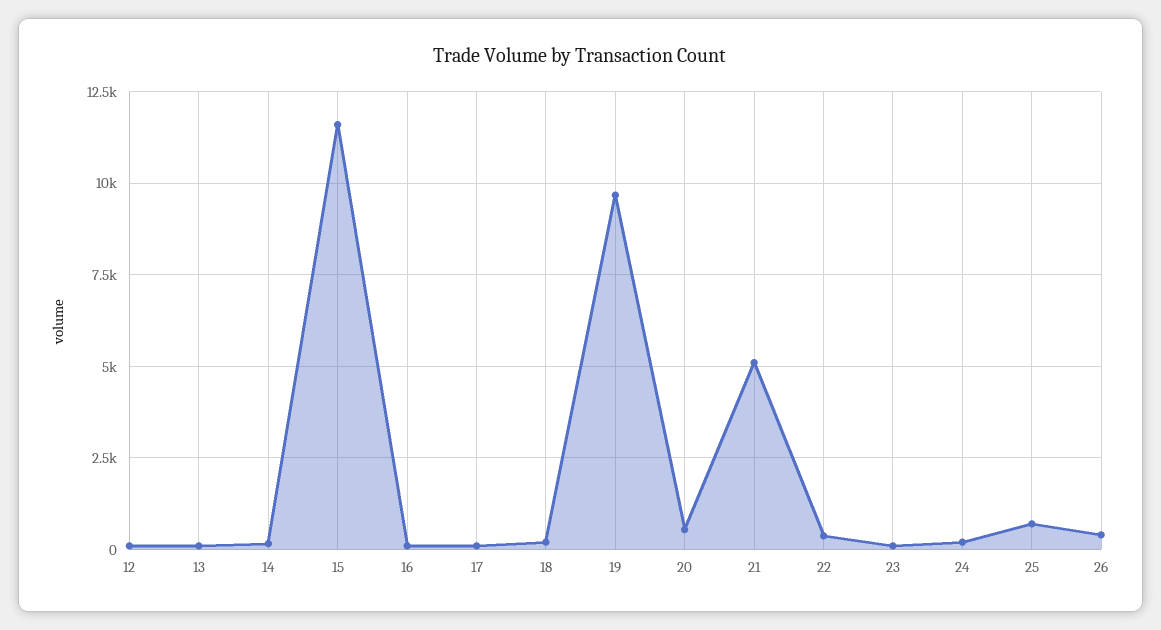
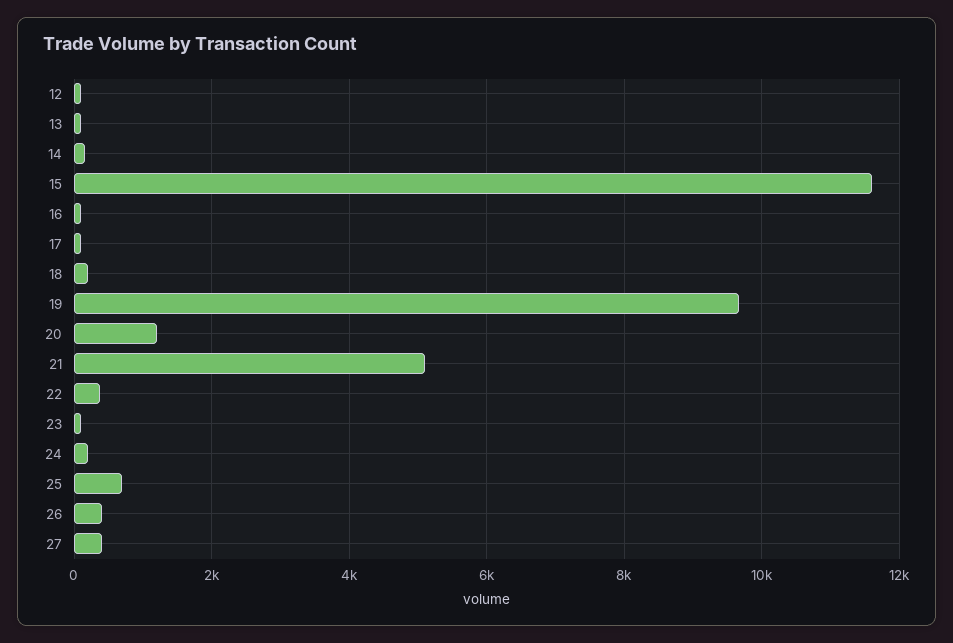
  {
    "12": 200,
    "13": 200,
    "14": 200,
    "15": 11600,
    "16": 200,
    "17": 200,
    "18": 200,
    "19": 9600,
-   "20": 500,
+   "20": 1200,
    "21": 5200,
    "22": 400,
    "23": 200,
    "24": 200,
    "25": 800,
-   "26": 400
+   "26": 400,
+   "27": 400
  }

